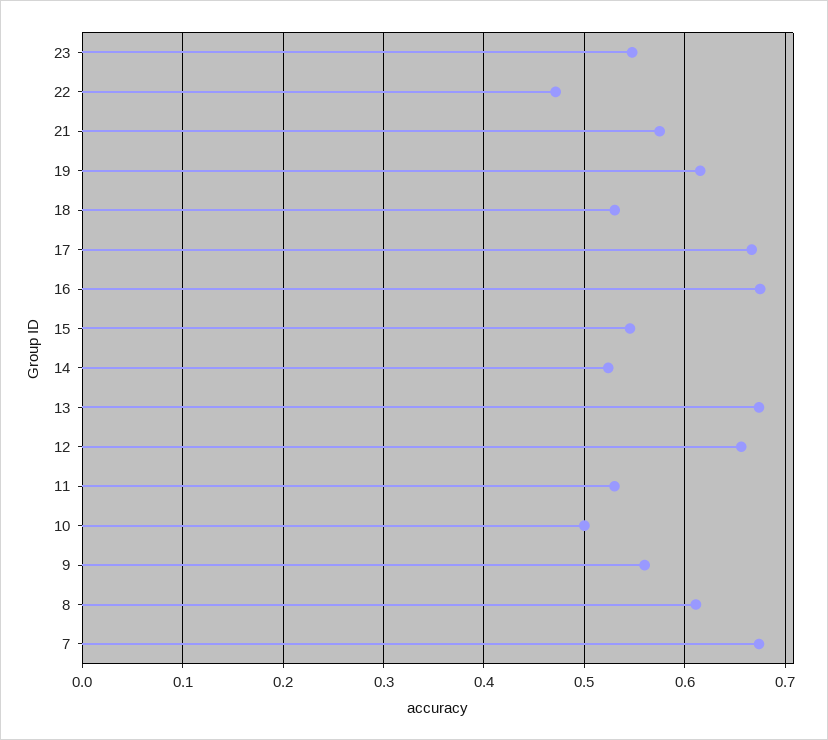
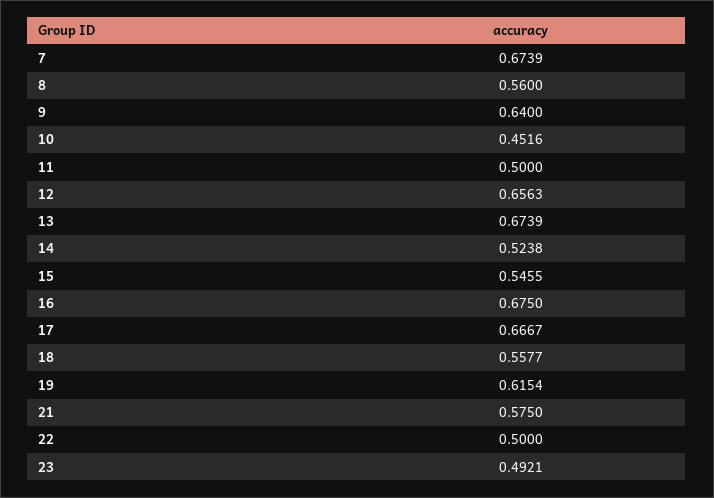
  {
-   "23": 0.55,
+   "23": 0.4921,
-   "22": 0.47,
+   "22": 0.5,
    "21": 0.575,
    "19": 0.6154,
-   "18": 0.53,
+   "18": 0.5577,
    "17": 0.6667,
    "16": 0.675,
    "15": 0.5455,
    "14": 0.5238,
    "13": 0.6739,
    "12": 0.6563,
-   "11": 0.53,
+   "11": 0.5,
-   "10": 0.5,
+   "10": 0.4516,
-   "9": 0.56,
+   "9": 0.64,
-   "8": 0.61,
+   "8": 0.56,
    "7": 0.6739
  }

